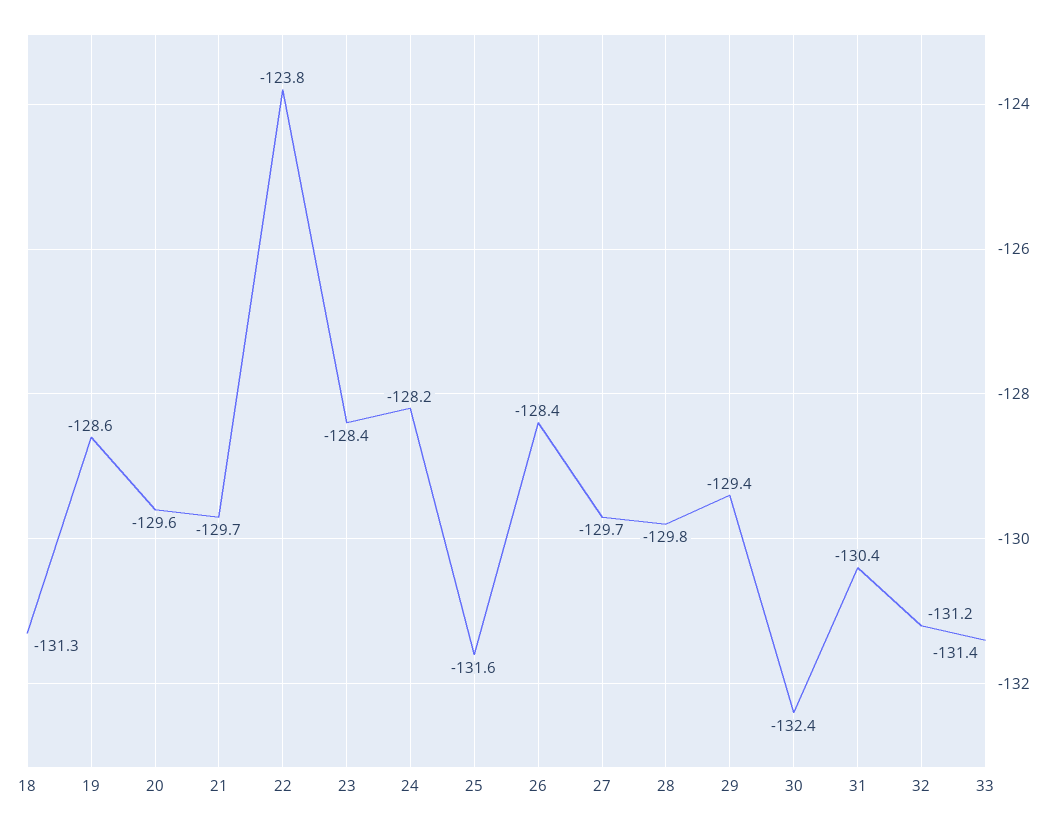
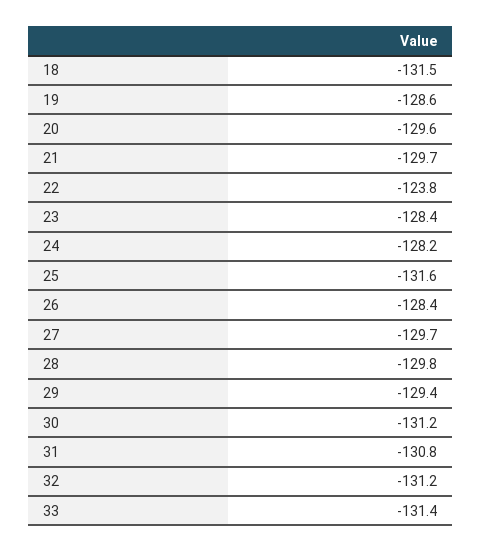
  {
-   "18": -131.3,
+   "18": -131.5,
    "19": -128.6,
    "20": -129.6,
    "21": -129.7,
    "22": -123.8,
    "23": -128.4,
    "24": -128.2,
    "25": -131.6,
    "26": -128.4,
    "27": -129.7,
    "28": -129.8,
    "29": -129.4,
-   "30": -132.4,
+   "30": -131.2,
-   "31": -130.4,
+   "31": -130.8,
    "32": -131.2,
    "33": -131.4
  }

